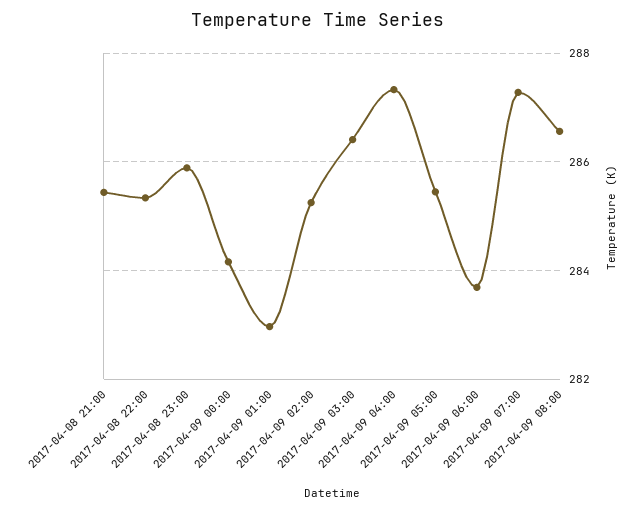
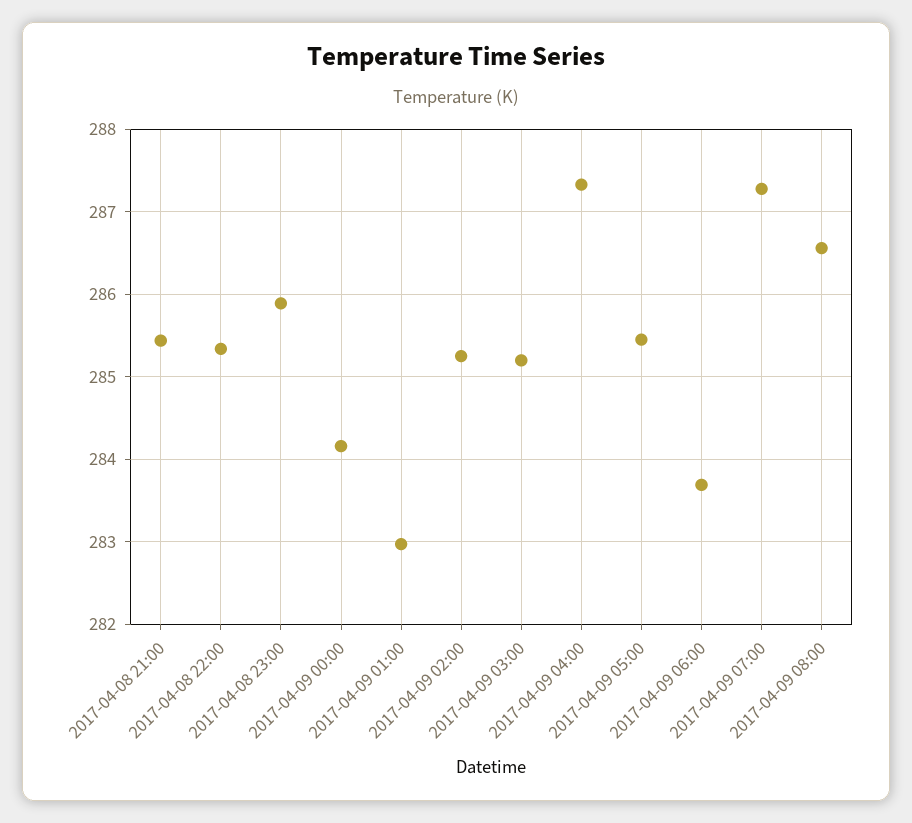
  {
    "2017-04-08 21:00": 285.4,
    "2017-04-08 22:00": 285.3,
    "2017-04-08 23:00": 285.9,
    "2017-04-09 00:00": 284.2,
    "2017-04-09 01:00": 283,
    "2017-04-09 02:00": 285.3,
-   "2017-04-09 03:00": 286.4,
+   "2017-04-09 03:00": 285.2,
    "2017-04-09 04:00": 287.3,
    "2017-04-09 05:00": 285.5,
    "2017-04-09 06:00": 283.7,
    "2017-04-09 07:00": 287.3,
    "2017-04-09 08:00": 286.6
  }

